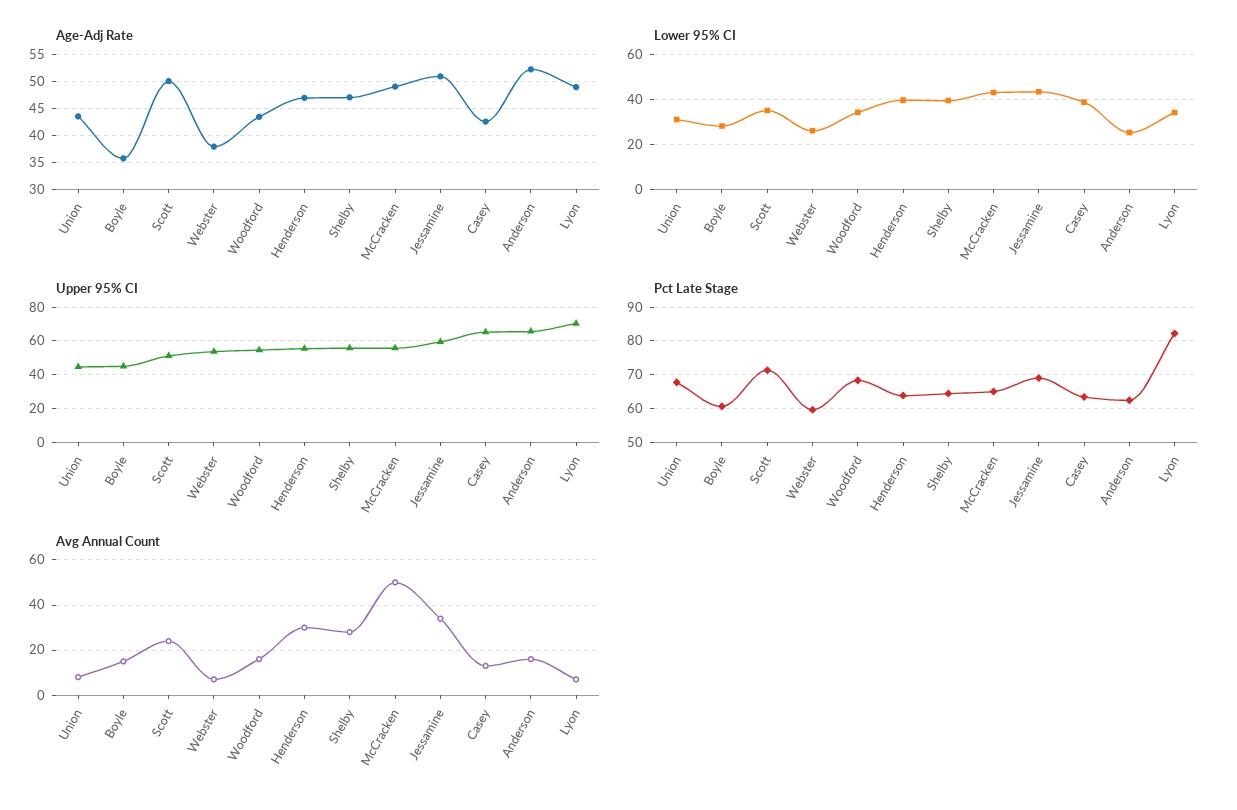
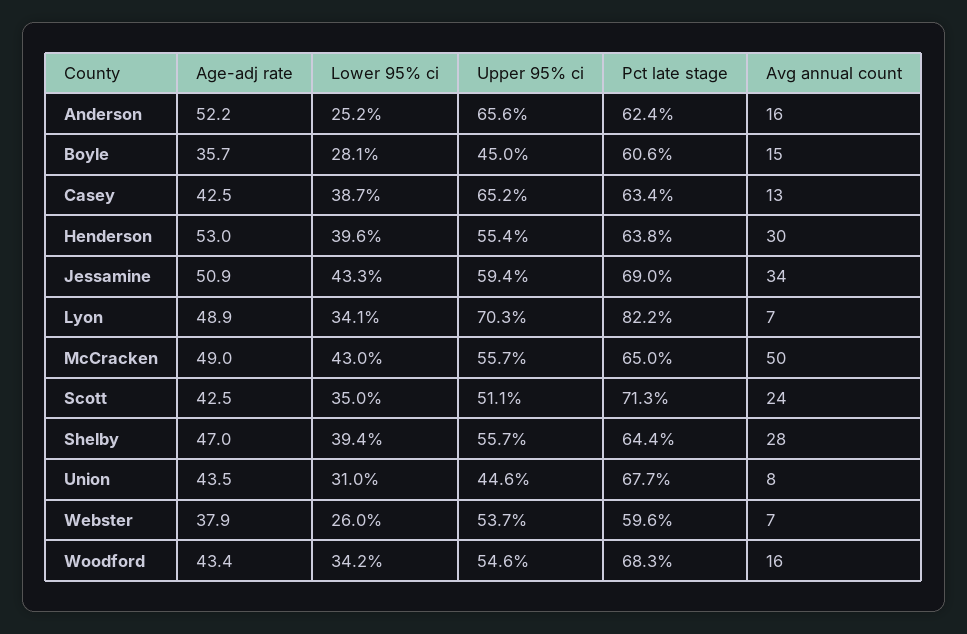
  {
    "Age-Adj Rate": {
      "Union": 43.5,
      "Boyle": 35.7,
-     "Scott": 50,
+     "Scott": 42.5,
      "Webster": 37.9,
      "Woodford": 43.4,
-     "Henderson": 47.5,
+     "Henderson": 53,
      "Shelby": 47,
      "McCracken": 49,
      "Jessamine": 50.9,
      "Casey": 42.5,
      "Anderson": 52.2,
      "Lyon": 48.9
    },
    "Lower 95% CI": {
      "Union": 31,
      "Boyle": 28.1,
      "Scott": 35,
      "Webster": 26,
      "Woodford": 34.2,
      "Henderson": 39.6,
      "Shelby": 39.4,
      "McCracken": 43,
      "Jessamine": 43.3,
      "Casey": 38.7,
      "Anderson": 25.2,
      "Lyon": 34.1
    },
    "Upper 95% CI": {
      "Union": 44.6,
      "Boyle": 45,
      "Scott": 51.1,
      "Webster": 53.7,
      "Woodford": 54.6,
      "Henderson": 55.4,
      "Shelby": 55.7,
      "McCracken": 55.7,
      "Jessamine": 59.4,
      "Casey": 65.2,
      "Anderson": 65.6,
      "Lyon": 70.3
    },
    "Pct Late Stage": {
      "Union": 67.7,
      "Boyle": 60.6,
      "Scott": 71.3,
      "Webster": 59.6,
      "Woodford": 68.3,
      "Henderson": 63.8,
      "Shelby": 64.4,
      "McCracken": 65,
      "Jessamine": 69,
      "Casey": 63.4,
      "Anderson": 62.4,
      "Lyon": 82.2
    },
    "Avg Annual Count": {
      "Union": 8,
      "Boyle": 15,
      "Scott": 24,
      "Webster": 7,
      "Woodford": 16,
      "Henderson": 30,
      "Shelby": 28,
      "McCracken": 50,
      "Jessamine": 34,
      "Casey": 13,
      "Anderson": 16,
      "Lyon": 7
    }
  }

